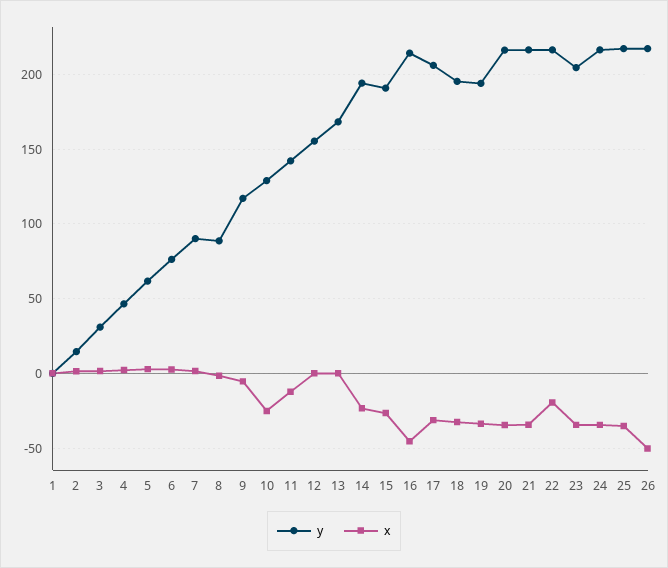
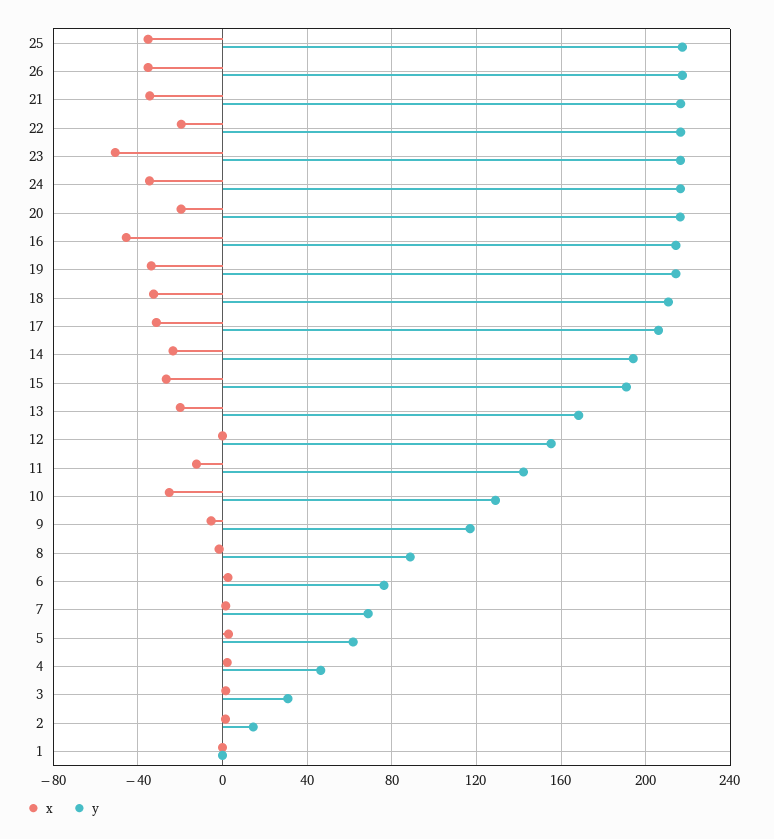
  {
    "y": {
      "1": 0,
      "2": 15,
      "3": 30,
      "4": 45,
      "5": 60,
      "6": 75,
-     "7": 90,
+     "7": 70,
      "8": 90,
      "9": 115,
      "10": 130,
      "11": 140,
      "12": 155,
      "13": 170,
      "14": 195,
      "15": 190,
      "16": 215,
      "17": 205,
-     "18": 195,
+     "18": 210,
-     "19": 195,
+     "19": 215,
      "20": 215,
      "21": 215,
      "22": 215,
-     "23": 205,
+     "23": 215,
      "24": 215,
      "25": 215,
      "26": 215
    },
    "x": {
      "1": 0,
      "2": 0,
      "3": 0,
      "4": 0,
      "5": 5,
      "6": 5,
      "7": 0,
      "8": 0,
      "9": -5,
      "10": -25,
      "11": -10,
      "12": 0,
-     "13": 0,
+     "13": -20,
      "14": -25,
      "15": -25,
      "16": -45,
      "17": -30,
      "18": -35,
      "19": -35,
-     "20": -35,
+     "20": -20,
      "21": -35,
      "22": -20,
-     "23": -35,
+     "23": -50,
      "24": -35,
      "25": -35,
-     "26": -50
+     "26": -35
    }
  }

